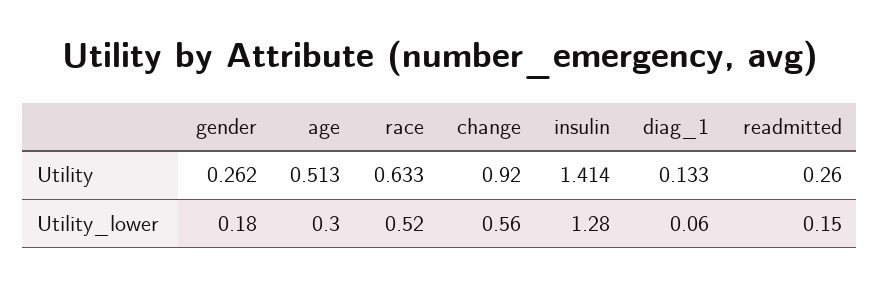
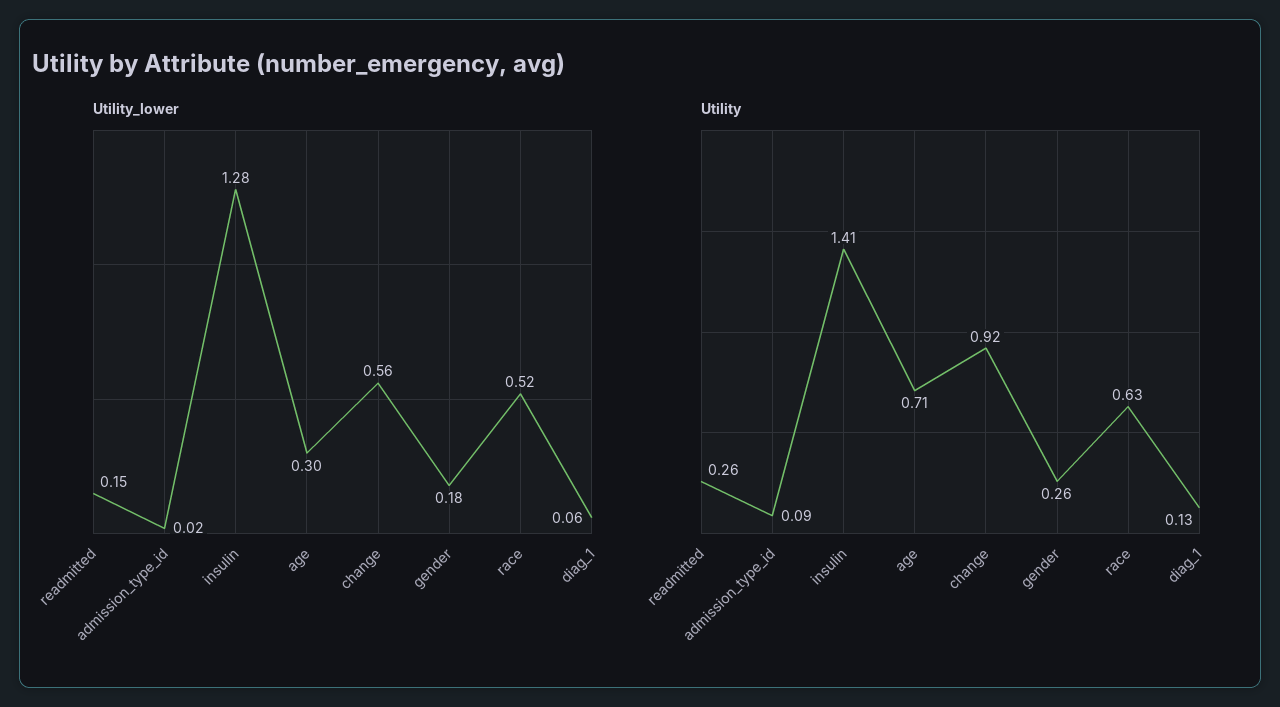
  {
    "Utility": {
      "gender": 0.262,
-     "age": 0.513,
+     "age": 0.71,
      "race": 0.633,
      "change": 0.92,
      "insulin": 1.414,
      "diag_1": 0.133,
-     "readmitted": 0.26
+     "readmitted": 0.26,
+     "admission_type_id": 0.09
    },
    "Utility_lower": {
      "gender": 0.18,
      "age": 0.3,
      "race": 0.52,
      "change": 0.56,
      "insulin": 1.28,
      "diag_1": 0.06,
-     "readmitted": 0.15
+     "readmitted": 0.15,
+     "admission_type_id": 0.02
    }
  }

